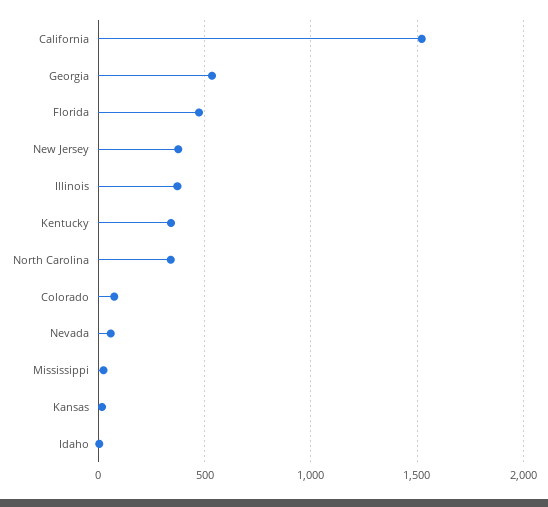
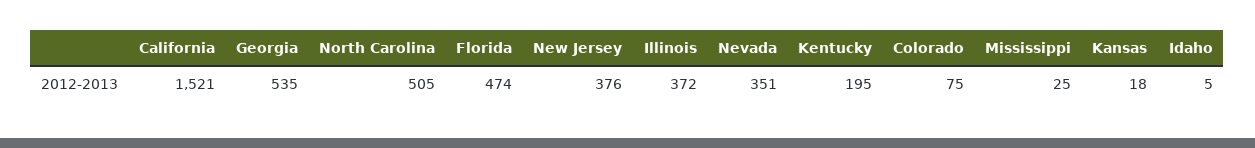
  {
    "California": 1521,
    "Georgia": 535,
    "Florida": 474,
    "New Jersey": 376,
    "Illinois": 372,
-   "Kentucky": 350,
+   "Kentucky": 195,
-   "North Carolina": 350,
+   "North Carolina": 505,
    "Colorado": 75,
-   "Nevada": 50,
+   "Nevada": 351,
    "Mississippi": 25,
    "Kansas": 18,
    "Idaho": 5
  }

